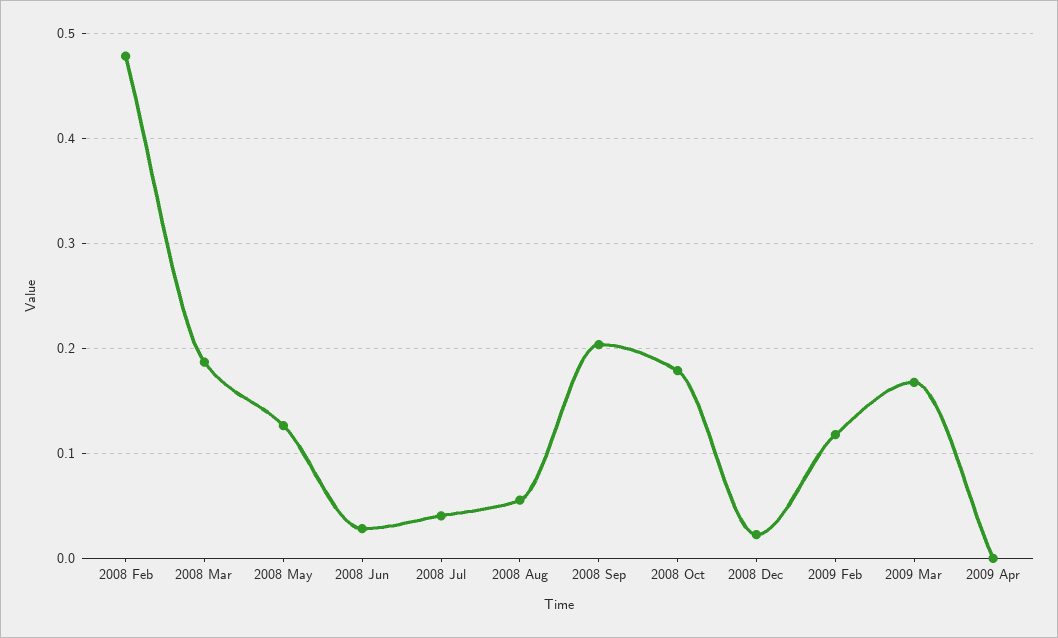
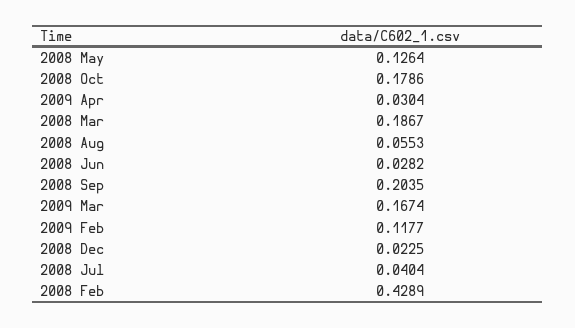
  {
-   "2008 Feb": 0.48,
+   "2008 Feb": 0.4289,
    "2008 Mar": 0.1867,
    "2008 May": 0.1264,
    "2008 Jun": 0.0282,
    "2008 Jul": 0.0404,
    "2008 Aug": 0.0553,
    "2008 Sep": 0.2035,
    "2008 Oct": 0.1786,
    "2008 Dec": 0.0225,
    "2009 Feb": 0.1177,
    "2009 Mar": 0.1674,
-   "2009 Apr": 0
+   "2009 Apr": 0.0304
  }

